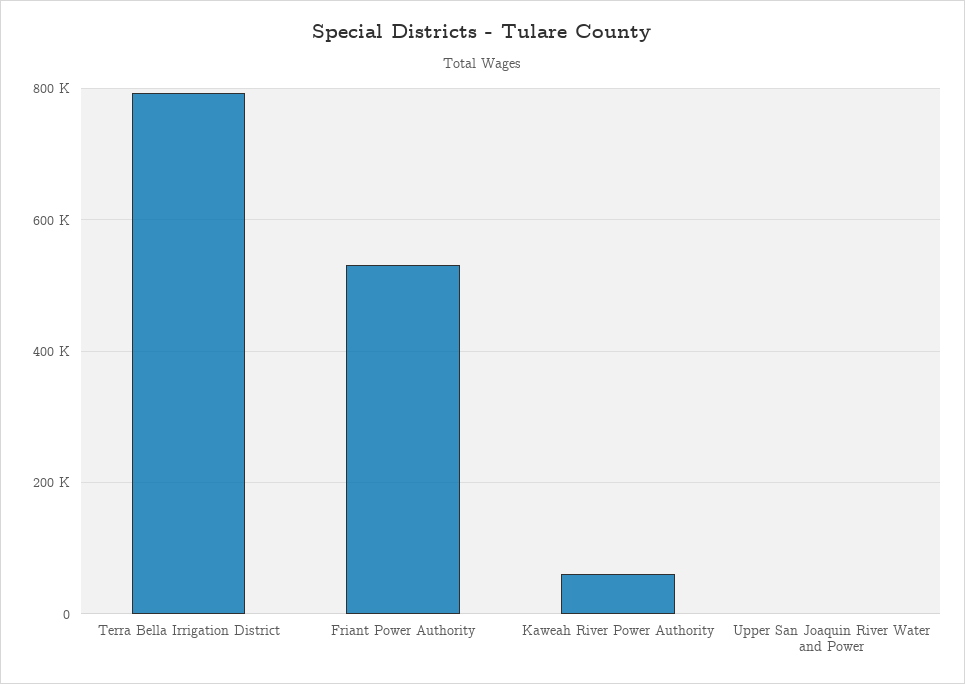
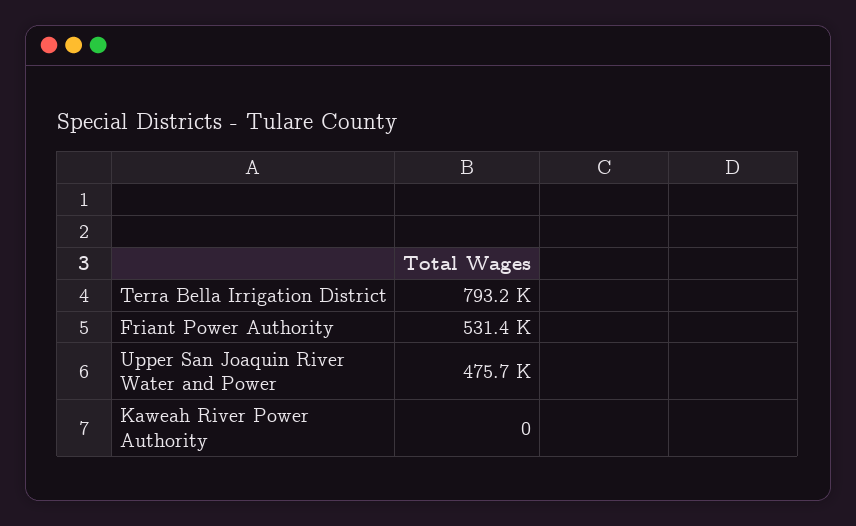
  {
    "Terra Bella Irrigation District": 793200,
    "Friant Power Authority": 531400,
-   "Kaweah River Power Authority": 60000,
+   "Kaweah River Power Authority": 0,
-   "Upper San Joaquin River Water and Power": 0
+   "Upper San Joaquin River Water and Power": 475700
  }

